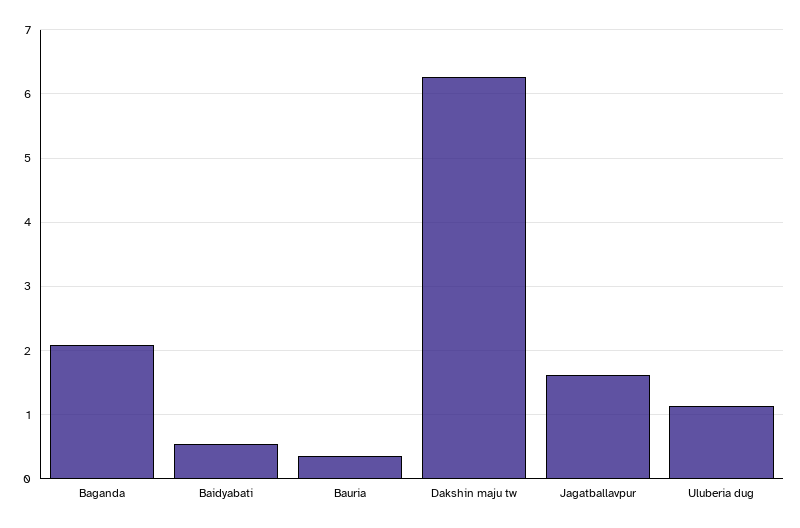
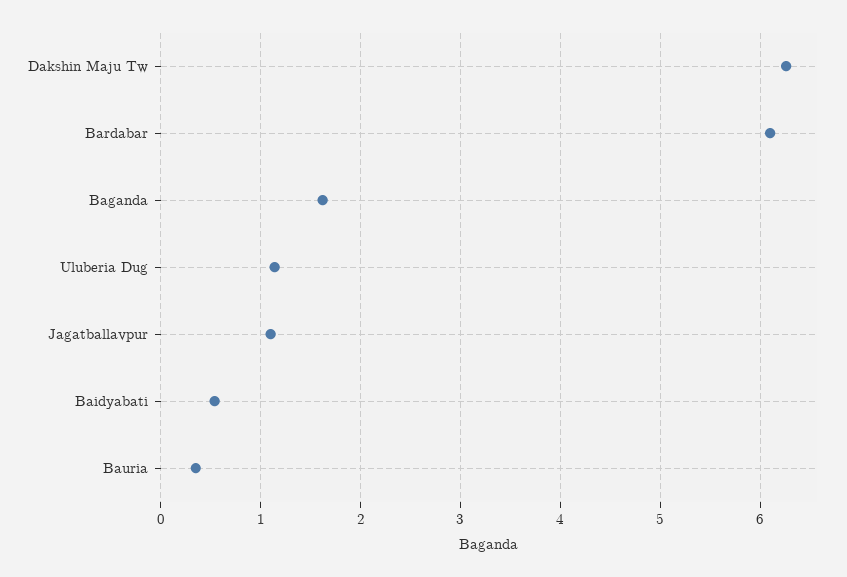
  {
-   "Baganda": 2.1,
+   "Baganda": 1.6,
    "Baidyabati": 0.5,
    "Bauria": 0.4,
    "Dakshin maju tw": 6.3,
-   "Jagatballavpur": 1.6,
+   "Jagatballavpur": 1.1,
-   "Uluberia dug": 1.1
+   "Uluberia dug": 1.1,
+   "Bardabar": 6.1
  }

